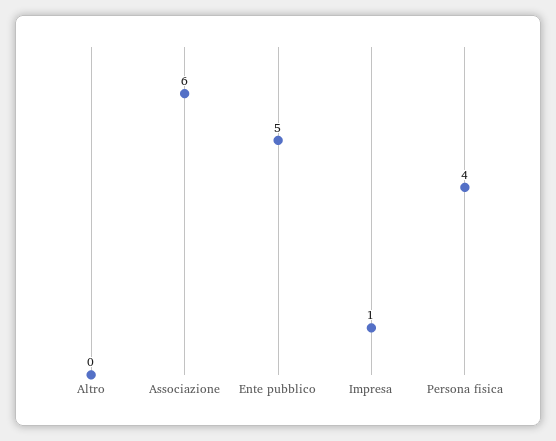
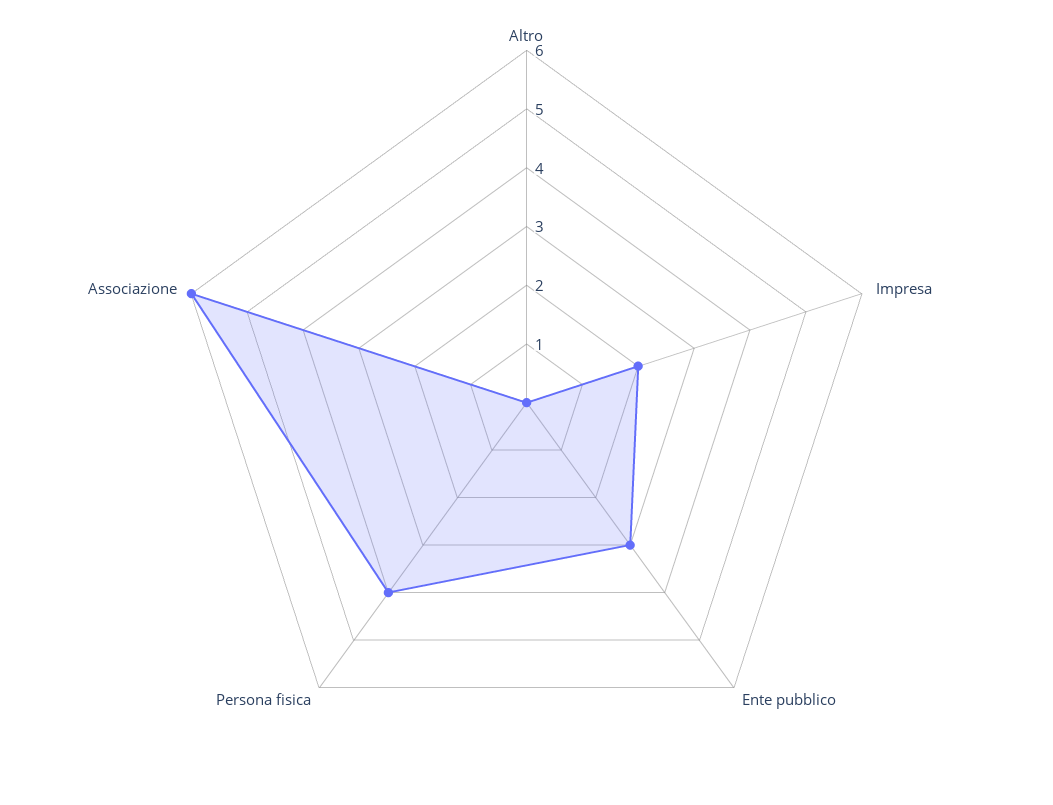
  {
    "Altro": 0,
    "Associazione": 6,
-   "Ente pubblico": 5,
+   "Ente pubblico": 3,
-   "Impresa": 1,
+   "Impresa": 2,
    "Persona fisica": 4
  }

